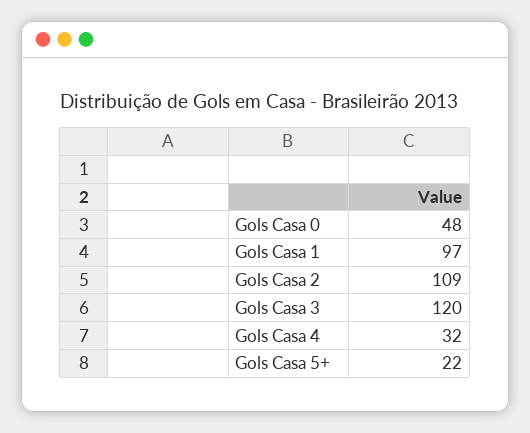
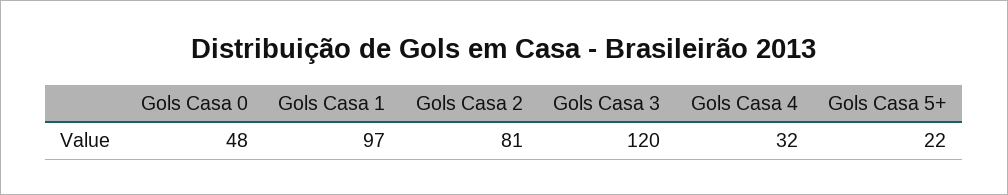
  {
    "Gols Casa 0": 48,
    "Gols Casa 1": 97,
-   "Gols Casa 2": 109,
+   "Gols Casa 2": 81,
    "Gols Casa 3": 120,
    "Gols Casa 4": 32,
    "Gols Casa 5+": 22
  }

